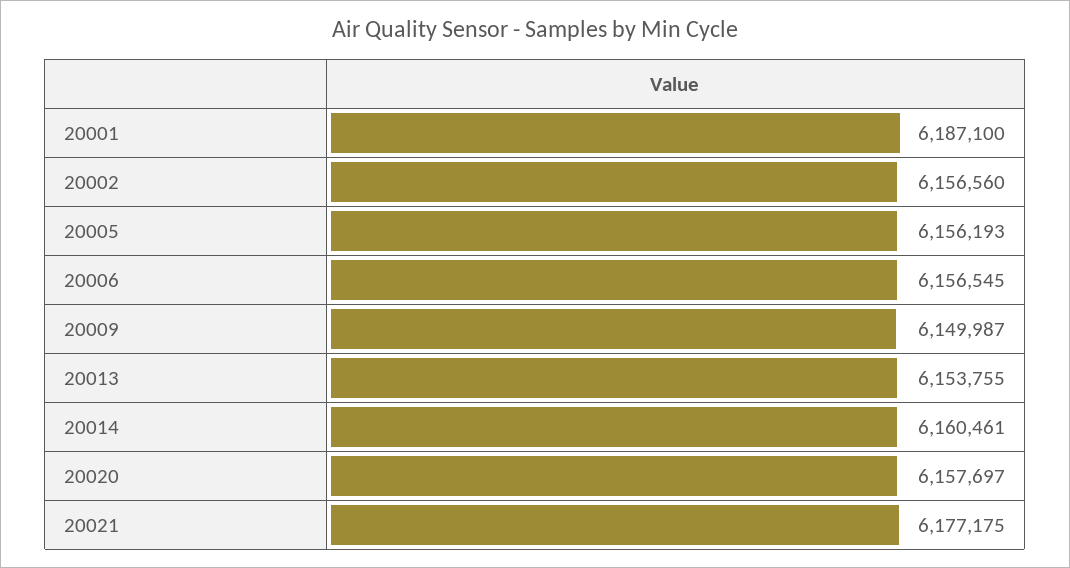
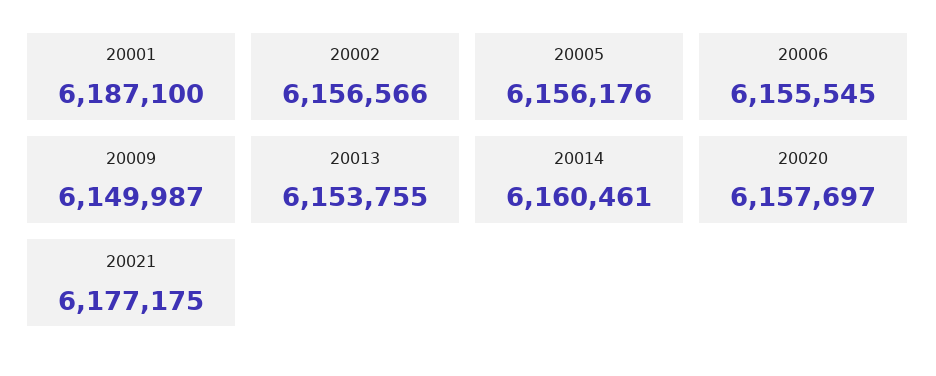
  {
    "20001": 6187100,
-   "20002": 6156560,
+   "20002": 6156566,
-   "20005": 6156193,
+   "20005": 6156176,
-   "20006": 6156545,
+   "20006": 6155545,
    "20009": 6149987,
    "20013": 6153755,
    "20014": 6160461,
    "20020": 6157697,
    "20021": 6177175
  }

